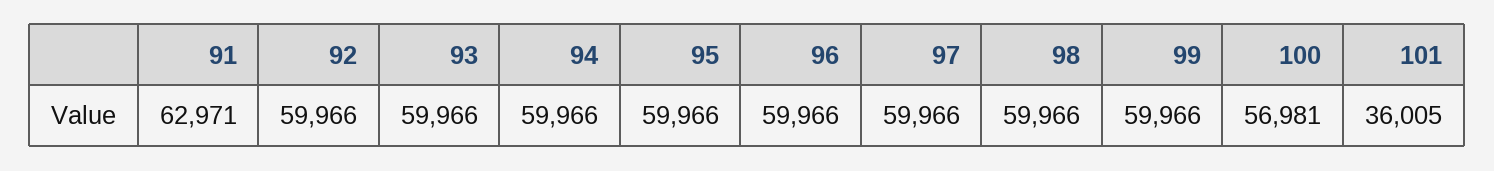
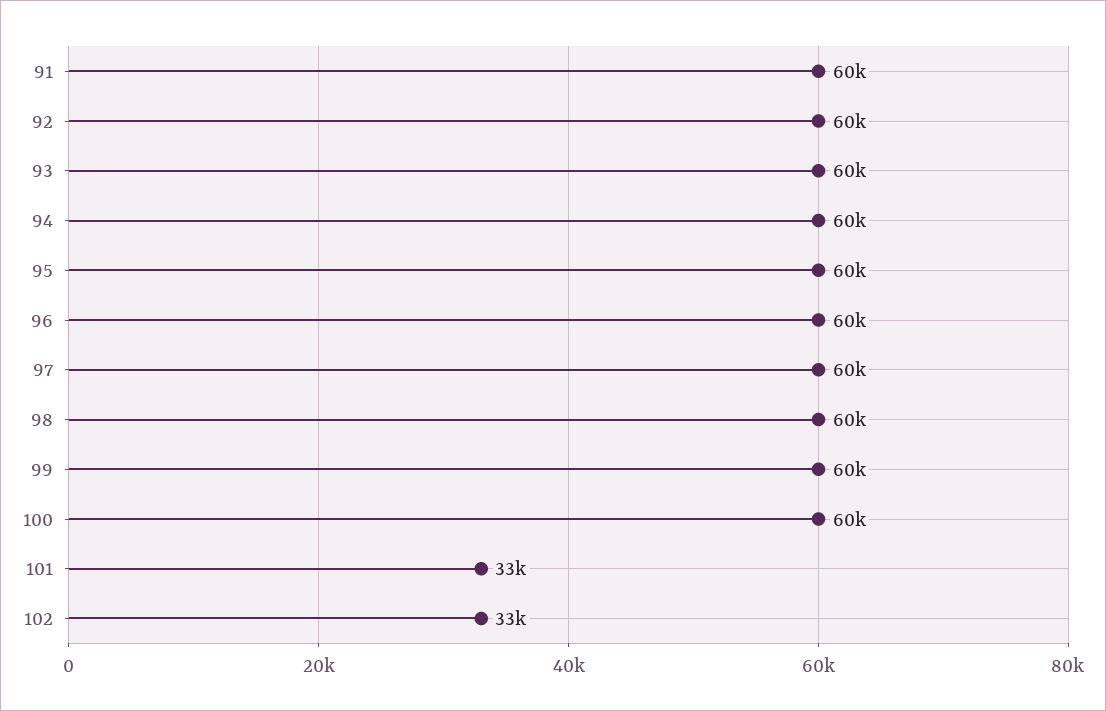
  {
-   "91": 62971,
+   "91": 60000,
    "92": 59966,
    "93": 59966,
    "94": 59966,
    "95": 59966,
    "96": 59966,
    "97": 59966,
    "98": 59966,
    "99": 59966,
-   "100": 56981,
+   "100": 60000,
-   "101": 36005
+   "101": 33000,
+   "102": 33000
  }

